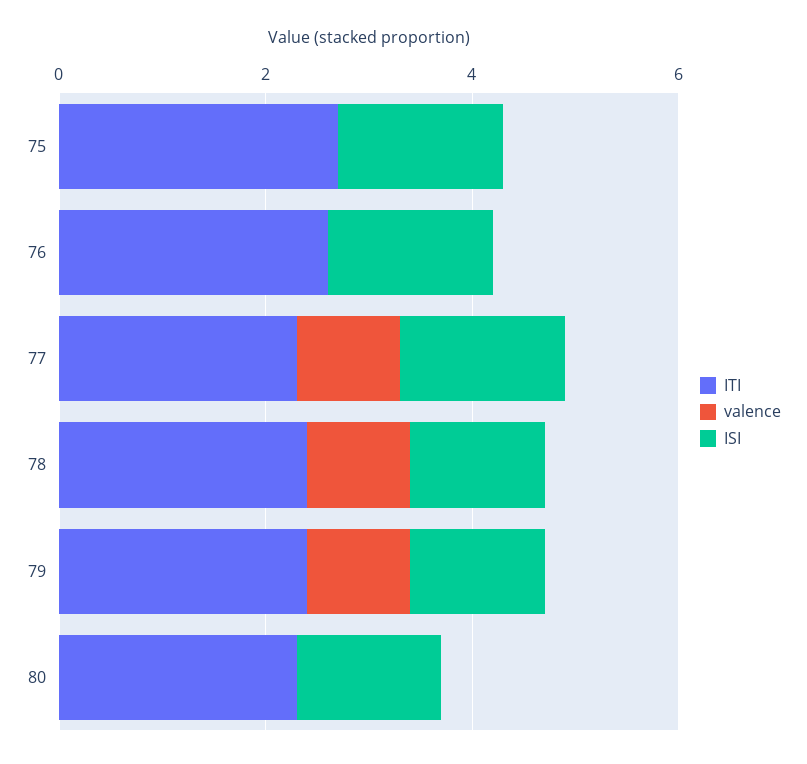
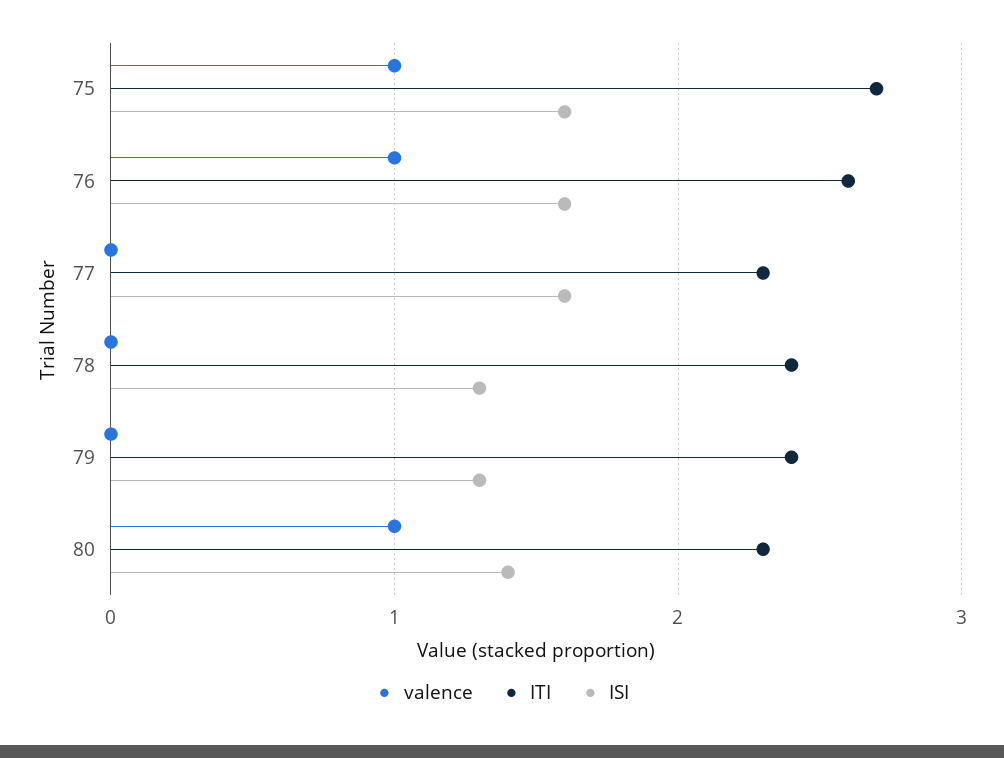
  {
    "ITI": {
      "75": 2.7,
      "76": 2.6,
      "77": 2.3,
      "78": 2.4,
      "79": 2.4,
      "80": 2.3
    },
    "valence": {
-     "75": 0,
+     "75": 1,
-     "76": 0,
+     "76": 1,
-     "77": 1,
+     "77": 0,
-     "78": 1,
+     "78": 0,
-     "79": 1,
+     "79": 0,
-     "80": 0
+     "80": 1
    },
    "ISI": {
      "75": 1.6,
      "76": 1.6,
      "77": 1.6,
      "78": 1.3,
      "79": 1.3,
      "80": 1.4
    }
  }

